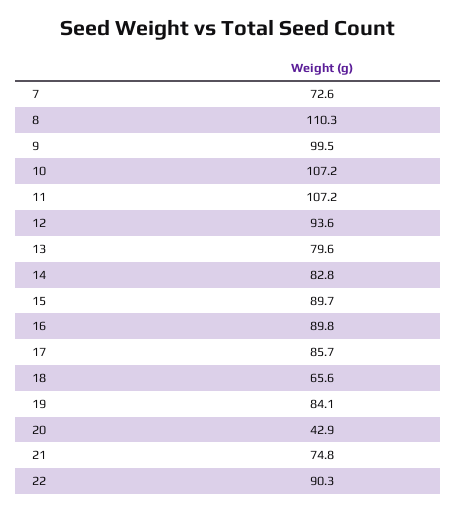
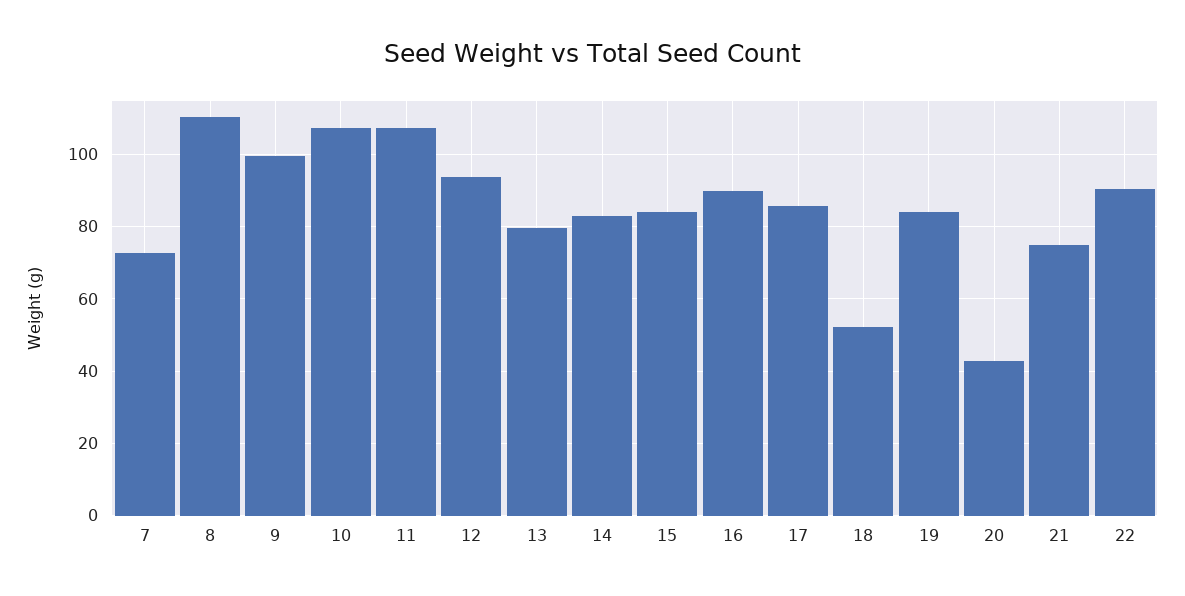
  {
    "7": 72.6,
    "8": 110.3,
    "9": 99.5,
    "10": 107.2,
    "11": 107.2,
    "12": 93.6,
    "13": 79.6,
    "14": 82.8,
-   "15": 89.7,
+   "15": 84,
    "16": 89.8,
    "17": 85.7,
-   "18": 65.6,
+   "18": 52,
    "19": 84.1,
    "20": 42.9,
    "21": 74.8,
    "22": 90.3
  }

